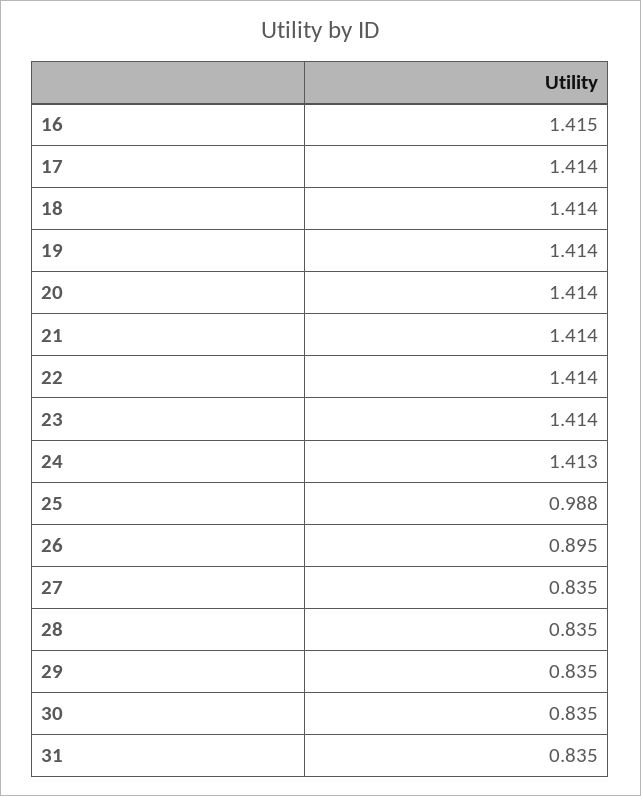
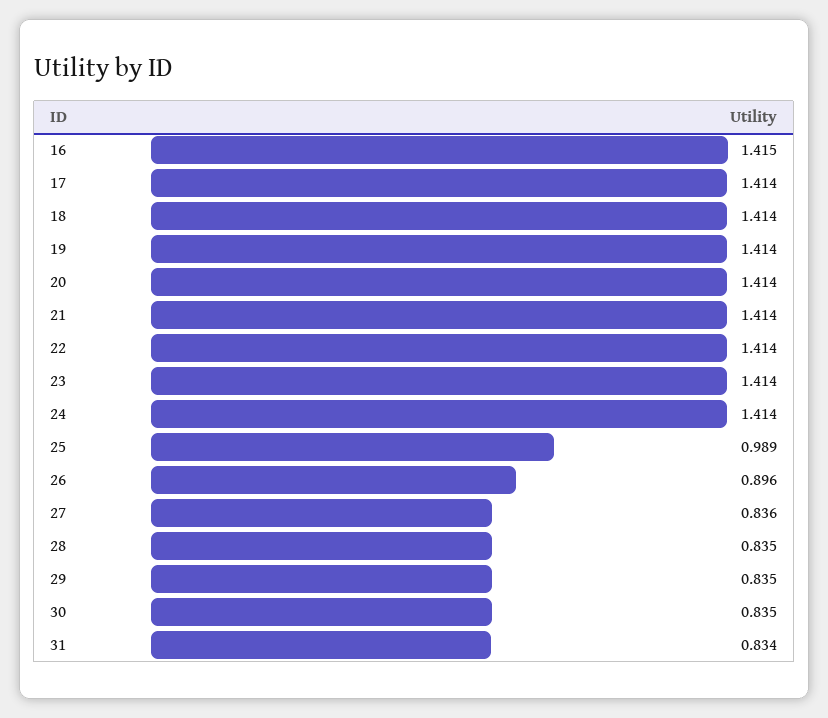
  {
    "16": 1.415,
    "17": 1.414,
    "18": 1.414,
    "19": 1.414,
    "20": 1.414,
    "21": 1.414,
    "22": 1.414,
    "23": 1.414,
-   "24": 1.413,
+   "24": 1.414,
-   "25": 0.988,
+   "25": 0.989,
-   "26": 0.895,
+   "26": 0.896,
-   "27": 0.835,
+   "27": 0.836,
    "28": 0.835,
    "29": 0.835,
    "30": 0.835,
-   "31": 0.835
+   "31": 0.834
  }

